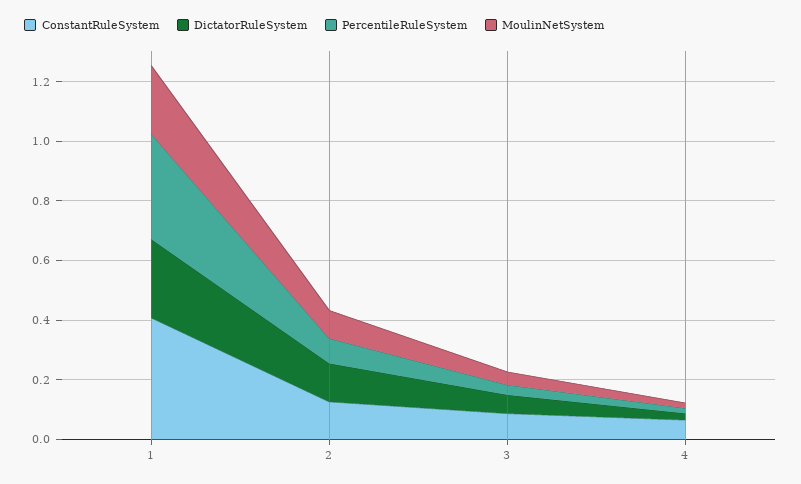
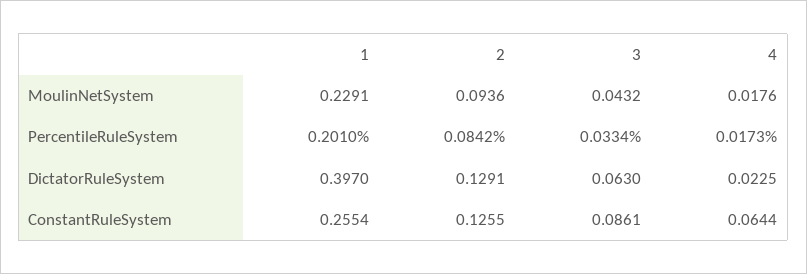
  {
    "ConstantRuleSystem": {
-     "1": 0.4,
+     "1": 0.2554,
      "2": 0.1255,
      "3": 0.0861,
      "4": 0.0644
    },
    "DictatorRuleSystem": {
-     "1": 0.25,
+     "1": 0.397,
      "2": 0.1291,
      "3": 0.063,
      "4": 0.0225
    },
    "PercentileRuleSystem": {
-     "1": 0.35,
+     "1": 0.201,
      "2": 0.0842,
      "3": 0.0334,
      "4": 0.0173
    },
    "MoulinNetSystem": {
      "1": 0.2291,
      "2": 0.0936,
      "3": 0.0432,
      "4": 0.0176
    }
  }

